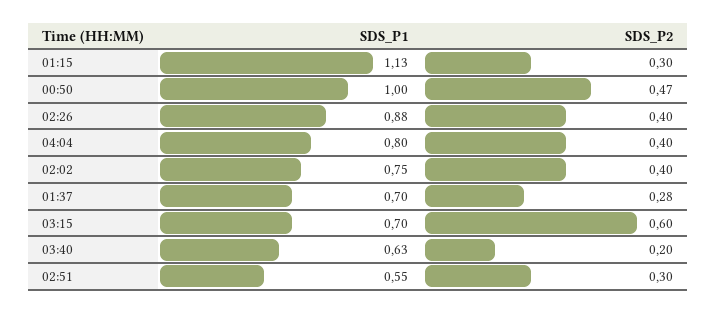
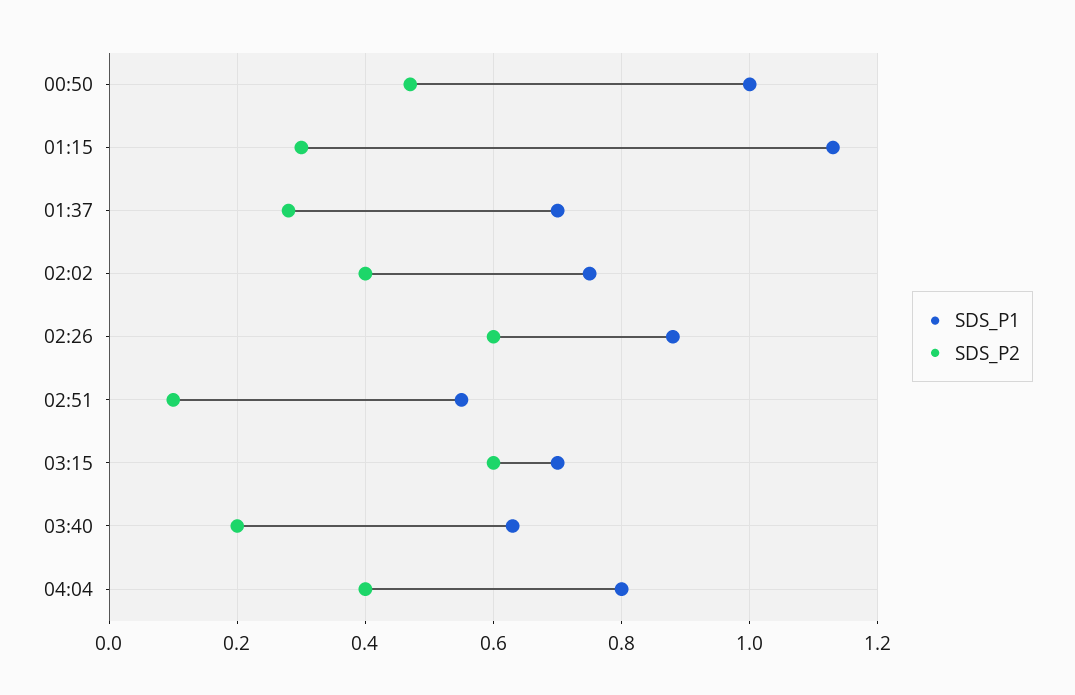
  {
    "SDS_P1": {
      "01:15": 1.13,
      "00:50": 1,
      "02:26": 0.88,
      "04:04": 0.8,
      "02:02": 0.75,
      "01:37": 0.7,
      "03:15": 0.7,
      "03:40": 0.63,
      "02:51": 0.55
    },
    "SDS_P2": {
      "01:15": 0.3,
      "00:50": 0.47,
-     "02:26": 0.4,
+     "02:26": 0.6,
      "04:04": 0.4,
      "02:02": 0.4,
      "01:37": 0.28,
      "03:15": 0.6,
      "03:40": 0.2,
-     "02:51": 0.3
+     "02:51": 0.1
    }
  }

